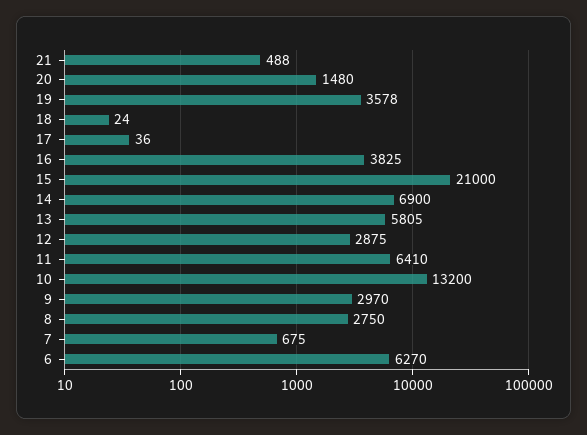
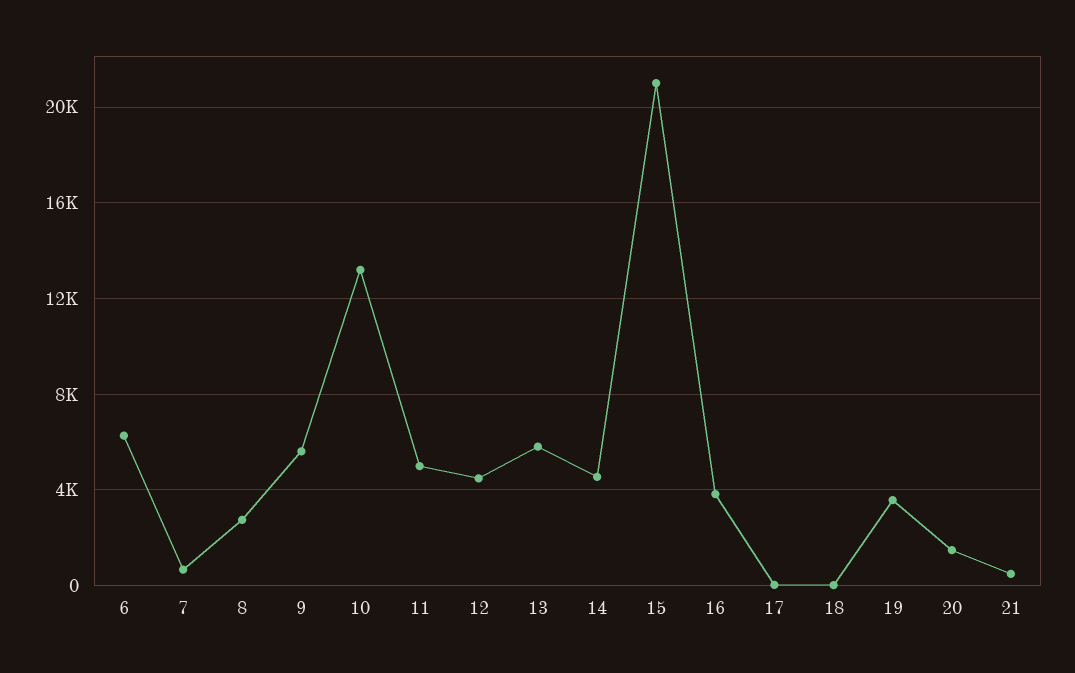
  {
    "21": 488,
    "20": 1480,
    "19": 3578,
    "18": 24,
    "17": 36,
    "16": 3825,
    "15": 21000,
-   "14": 6900,
+   "14": 4500,
    "13": 5805,
-   "12": 2875,
+   "12": 4500,
-   "11": 6410,
+   "11": 5000,
    "10": 13200,
-   "9": 2970,
+   "9": 5500,
    "8": 2750,
    "7": 675,
    "6": 6270
  }

